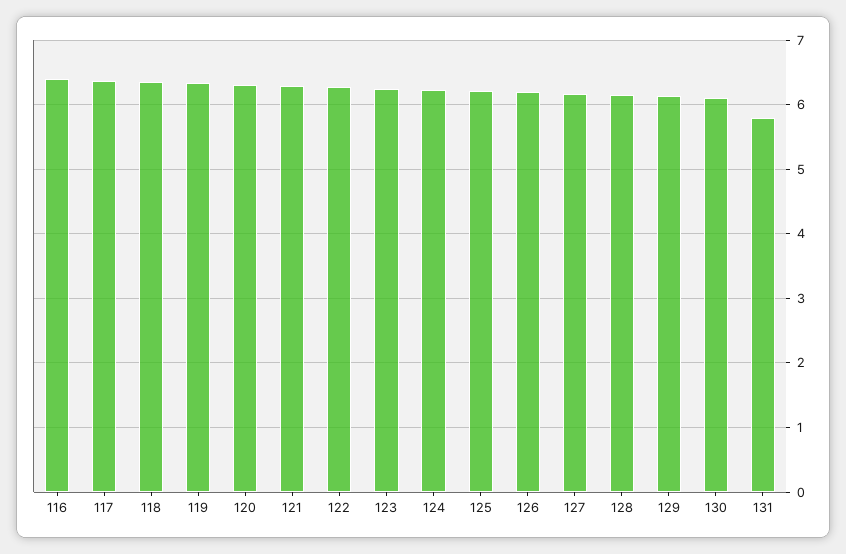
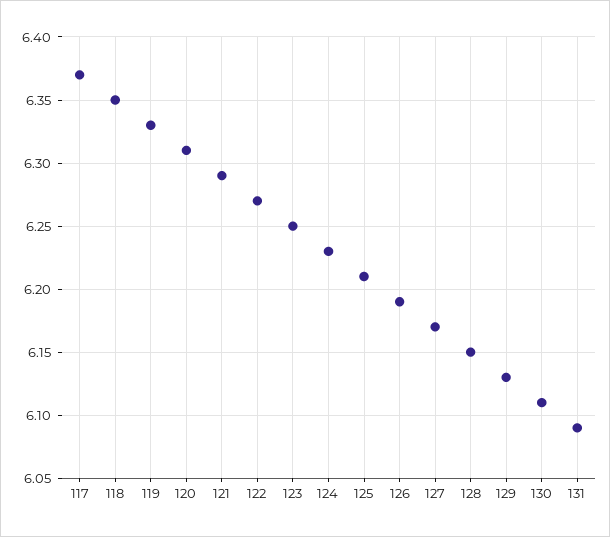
  {
-   "116": 6.4,
    "117": 6.37,
    "118": 6.35,
    "119": 6.33,
    "120": 6.31,
    "121": 6.29,
    "122": 6.27,
    "123": 6.25,
    "124": 6.23,
    "125": 6.21,
    "126": 6.19,
    "127": 6.17,
    "128": 6.15,
    "129": 6.13,
    "130": 6.11,
-   "131": 5.8
+   "131": 6.09
  }

